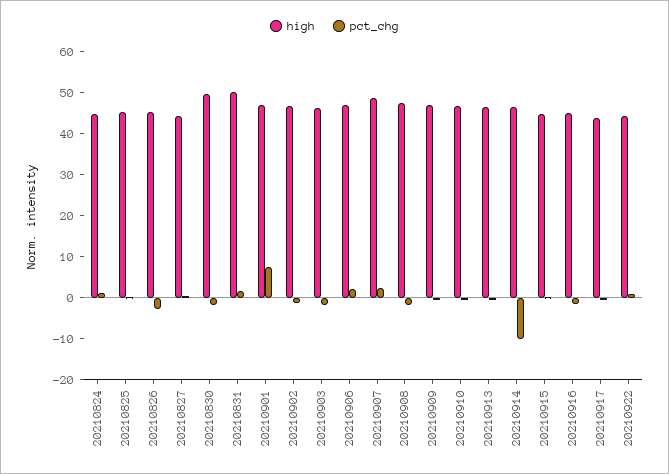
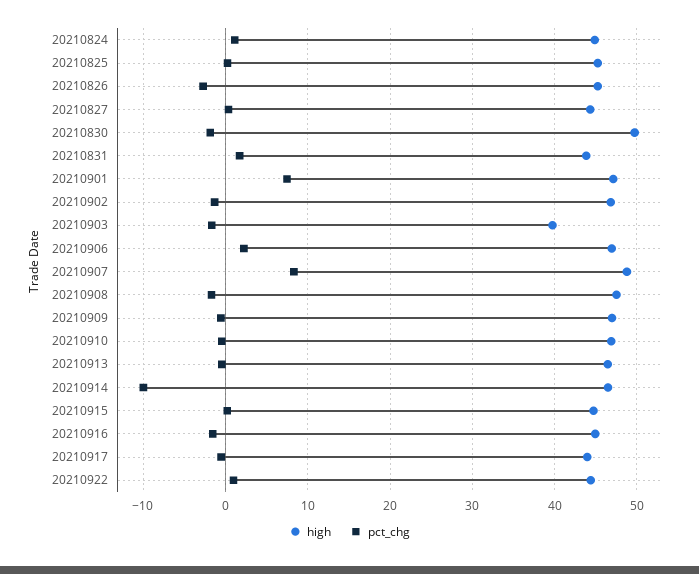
  {
    "high": {
      "20210824": 45,
      "20210825": 45,
      "20210826": 45,
      "20210827": 44,
      "20210830": 50,
-     "20210831": 50,
+     "20210831": 44,
      "20210901": 47,
      "20210902": 47,
-     "20210903": 46,
+     "20210903": 40,
      "20210906": 47,
      "20210907": 49,
      "20210908": 48,
      "20210909": 47,
      "20210910": 47,
      "20210913": 46,
      "20210914": 46,
      "20210915": 45,
      "20210916": 45,
      "20210917": 44,
      "20210922": 44
    },
    "pct_chg": {
      "20210824": 1,
      "20210825": 0,
      "20210826": -3,
      "20210827": 0,
      "20210830": -2,
      "20210831": 2,
      "20210901": 7,
      "20210902": -1,
      "20210903": -2,
      "20210906": 2,
-     "20210907": 2,
+     "20210907": 8,
      "20210908": -2,
      "20210909": -1,
      "20210910": 0,
      "20210913": 0,
      "20210914": -10,
      "20210915": 0,
      "20210916": -2,
      "20210917": -1,
      "20210922": 1
    }
  }

